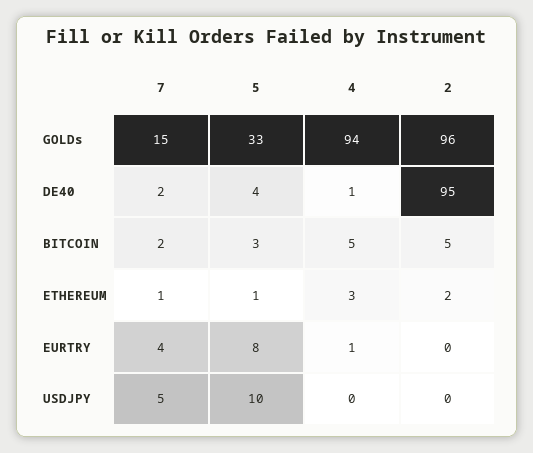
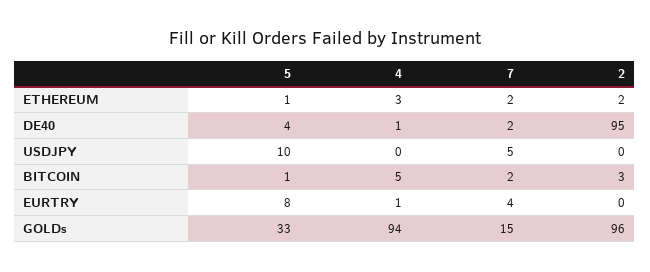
  {
    "7": {
      "GOLDs": 15,
      "DE40": 2,
      "BITCOIN": 2,
-     "ETHEREUM": 1,
+     "ETHEREUM": 2,
      "EURTRY": 4,
      "USDJPY": 5
    },
    "5": {
      "GOLDs": 33,
      "DE40": 4,
-     "BITCOIN": 3,
+     "BITCOIN": 1,
      "ETHEREUM": 1,
      "EURTRY": 8,
      "USDJPY": 10
    },
    "4": {
      "GOLDs": 94,
      "DE40": 1,
      "BITCOIN": 5,
      "ETHEREUM": 3,
      "EURTRY": 1,
      "USDJPY": 0
    },
    "2": {
      "GOLDs": 96,
      "DE40": 95,
-     "BITCOIN": 5,
+     "BITCOIN": 3,
      "ETHEREUM": 2,
      "EURTRY": 0,
      "USDJPY": 0
    }
  }

